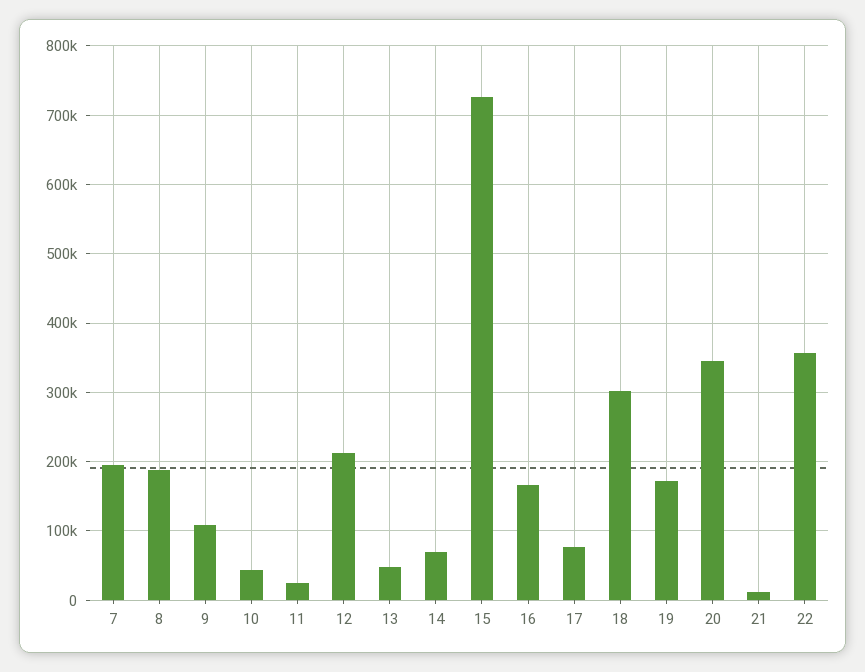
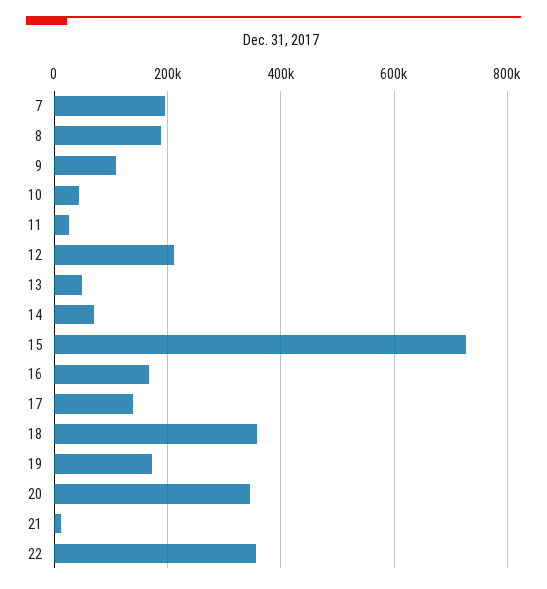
  {
    "7": 200000,
    "8": 190000,
    "9": 110000,
    "10": 40000,
    "11": 30000,
    "12": 210000,
    "13": 50000,
    "14": 70000,
    "15": 730000,
    "16": 170000,
-   "17": 80000,
+   "17": 140000,
-   "18": 300000,
+   "18": 360000,
    "19": 170000,
    "20": 340000,
    "21": 10000,
    "22": 360000
  }

